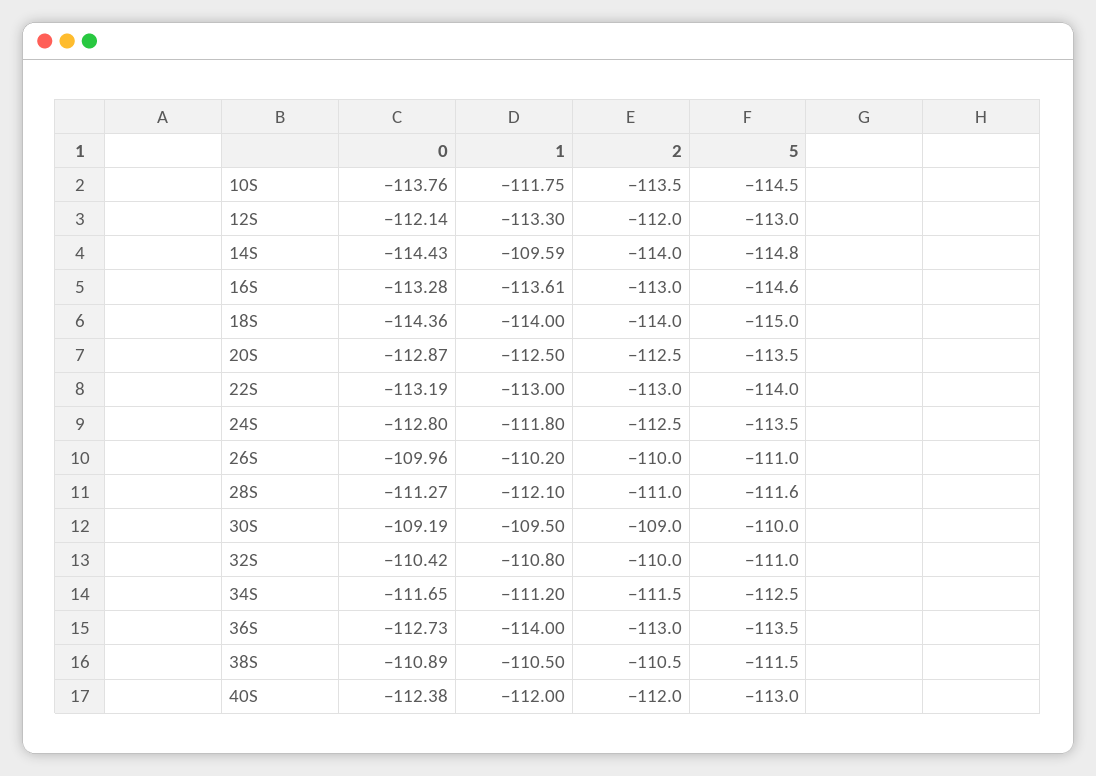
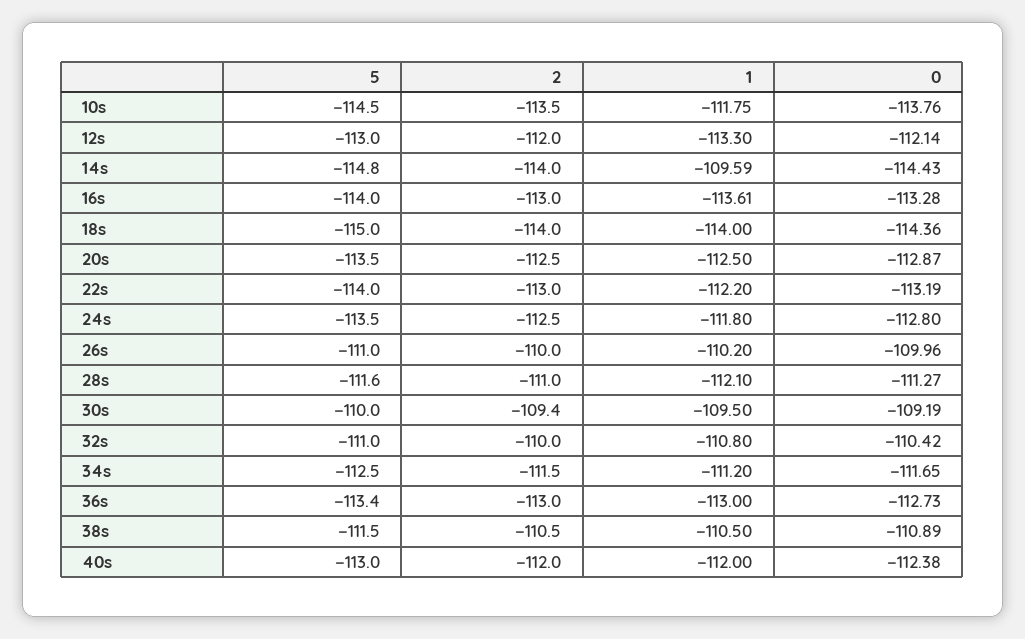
  {
    "0": {
      "10S": -113.76,
      "12S": -112.14,
      "14S": -114.43,
      "16S": -113.28,
      "18S": -114.36,
      "20S": -112.87,
      "22S": -113.19,
      "24S": -112.8,
      "26S": -109.96,
      "28S": -111.27,
      "30S": -109.19,
      "32S": -110.42,
      "34S": -111.65,
      "36S": -112.73,
      "38S": -110.89,
      "40S": -112.38
    },
    "1": {
      "10S": -111.75,
      "12S": -113.3,
      "14S": -109.59,
      "16S": -113.61,
      "18S": -114,
      "20S": -112.5,
-     "22S": -113,
+     "22S": -112.2,
      "24S": -111.8,
      "26S": -110.2,
      "28S": -112.1,
      "30S": -109.5,
      "32S": -110.8,
      "34S": -111.2,
-     "36S": -114,
+     "36S": -113,
      "38S": -110.5,
      "40S": -112
    },
    "2": {
      "10S": -113.5,
      "12S": -112,
      "14S": -114,
      "16S": -113,
      "18S": -114,
      "20S": -112.5,
      "22S": -113,
      "24S": -112.5,
      "26S": -110,
      "28S": -111,
-     "30S": -109,
+     "30S": -109.4,
      "32S": -110,
      "34S": -111.5,
      "36S": -113,
      "38S": -110.5,
      "40S": -112
    },
    "5": {
      "10S": -114.5,
      "12S": -113,
      "14S": -114.8,
-     "16S": -114.6,
+     "16S": -114,
      "18S": -115,
      "20S": -113.5,
      "22S": -114,
      "24S": -113.5,
      "26S": -111,
      "28S": -111.6,
      "30S": -110,
      "32S": -111,
      "34S": -112.5,
-     "36S": -113.5,
+     "36S": -113.4,
      "38S": -111.5,
      "40S": -113
    }
  }

